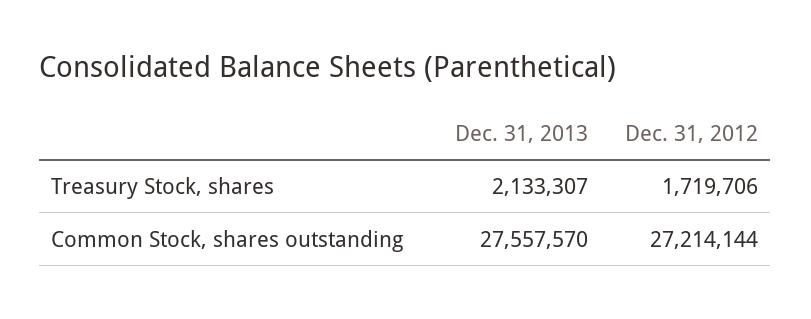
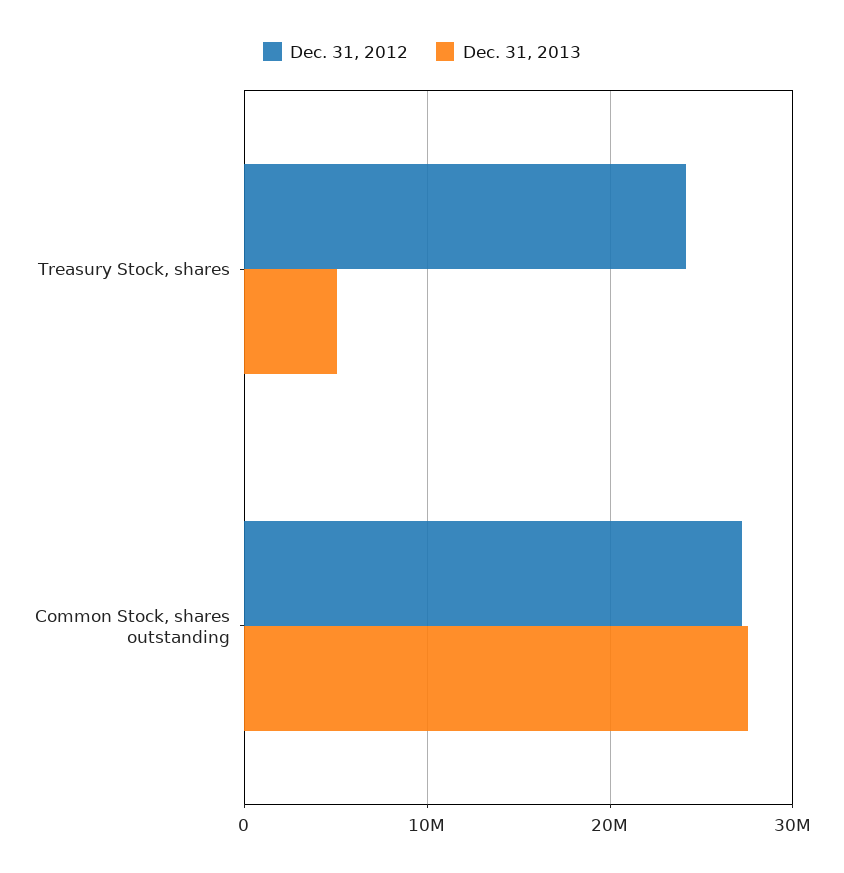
  {
    "Dec. 31, 2013": {
-     "Treasury Stock, shares": 2133307,
+     "Treasury Stock, shares": 5000000,
      "Common Stock, shares outstanding": 27557570
    },
    "Dec. 31, 2012": {
-     "Treasury Stock, shares": 1719706,
+     "Treasury Stock, shares": 24000000,
      "Common Stock, shares outstanding": 27214144
    }
  }

